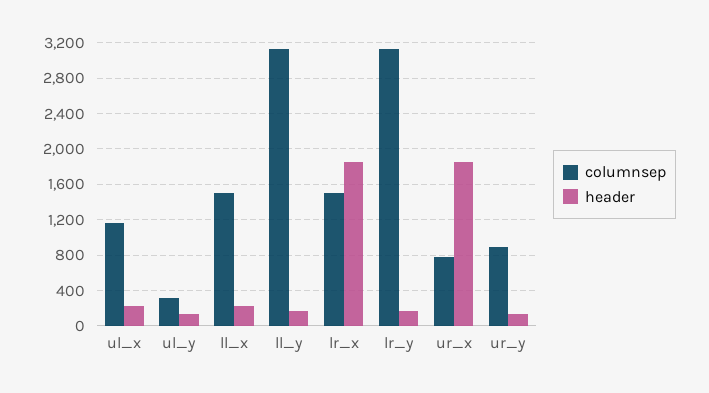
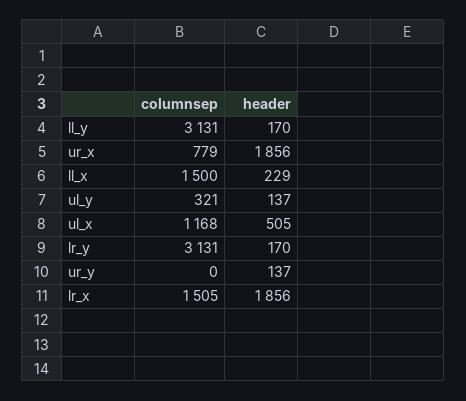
  {
    "columnsep": {
      "ul_x": 1168,
      "ul_y": 321,
      "ll_x": 1500,
      "ll_y": 3131,
      "lr_x": 1505,
      "lr_y": 3131,
      "ur_x": 779,
-     "ur_y": 900
+     "ur_y": 0
    },
    "header": {
-     "ul_x": 200,
+     "ul_x": 505,
      "ul_y": 137,
      "ll_x": 229,
      "ll_y": 170,
      "lr_x": 1856,
      "lr_y": 170,
      "ur_x": 1856,
      "ur_y": 137
    }
  }

